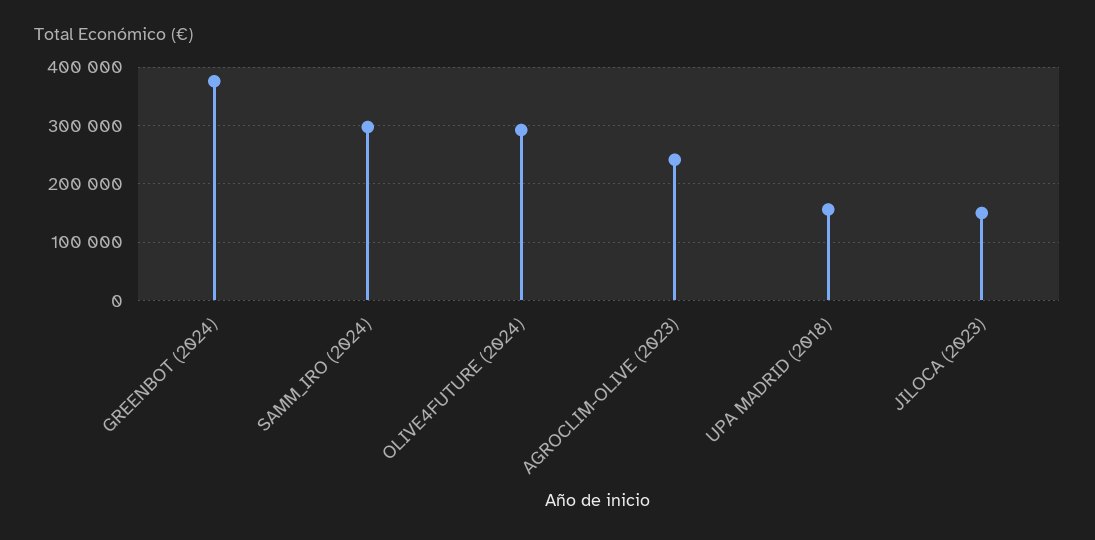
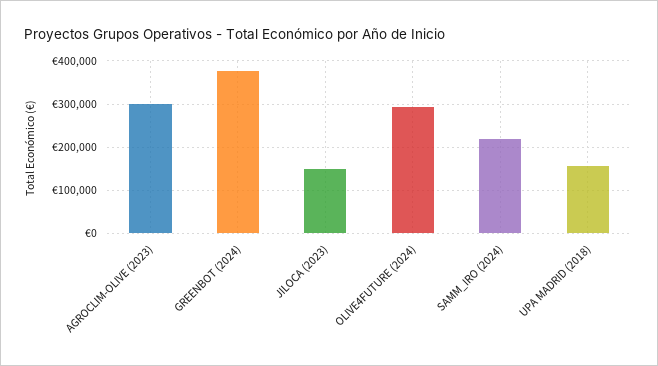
  {
    "GREENBOT (2024)": 380000,
-   "SAMM_IRO (2024)": 300000,
+   "SAMM_IRO (2024)": 220000,
    "OLIVE4FUTURE (2024)": 300000,
-   "AGROCLIM-OLIVE (2023)": 240000,
+   "AGROCLIM-OLIVE (2023)": 300000,
    "UPA MADRID (2018)": 160000,
    "JILOCA (2023)": 160000
  }

